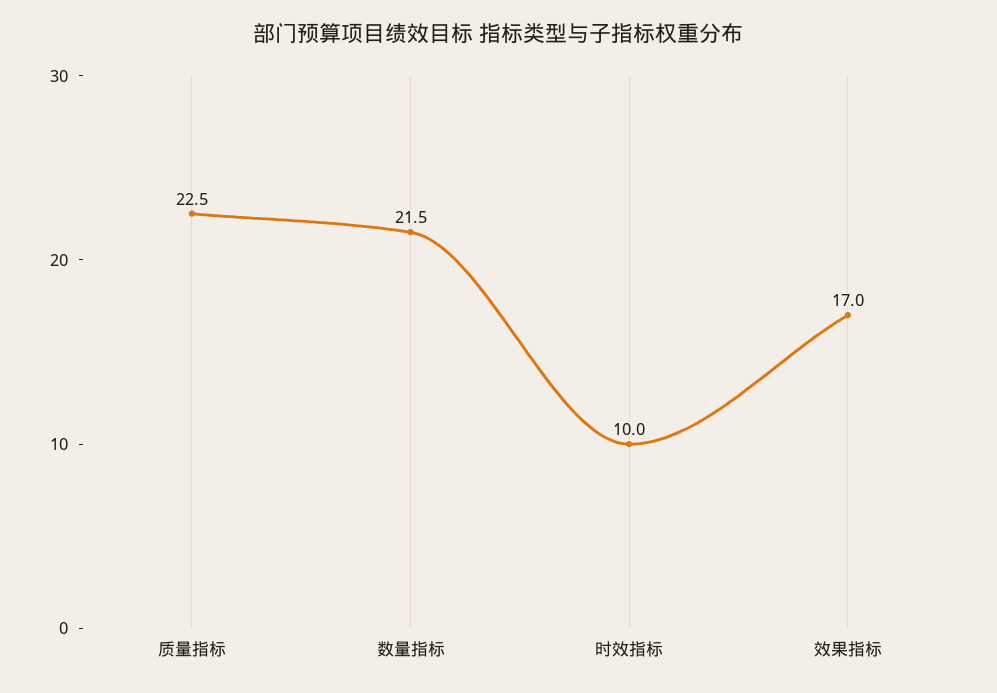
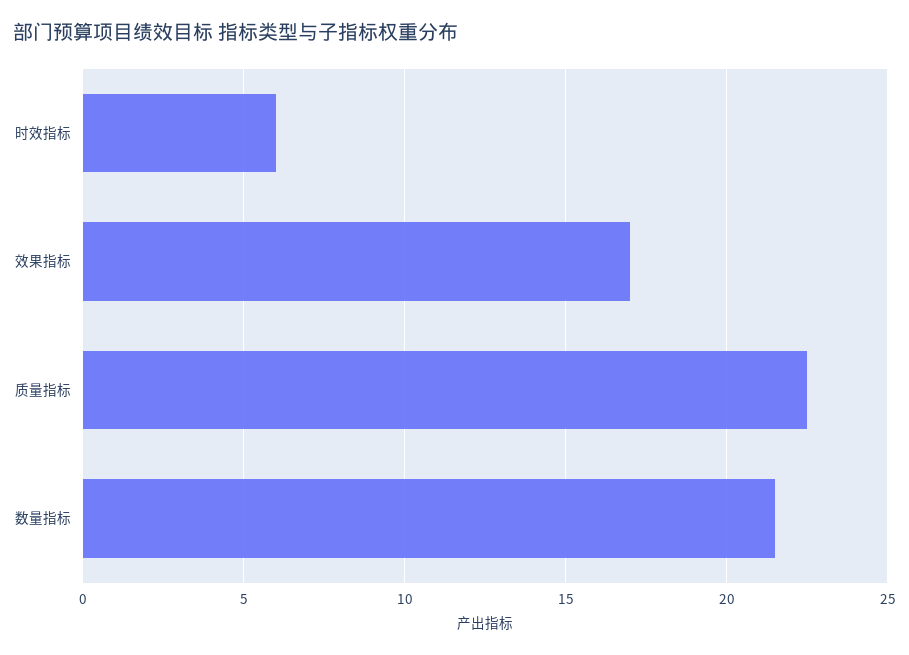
  {
    "质量指标": 22.5,
    "数量指标": 21.5,
-   "时效指标": 10,
+   "时效指标": 6,
    "效果指标": 17
  }

